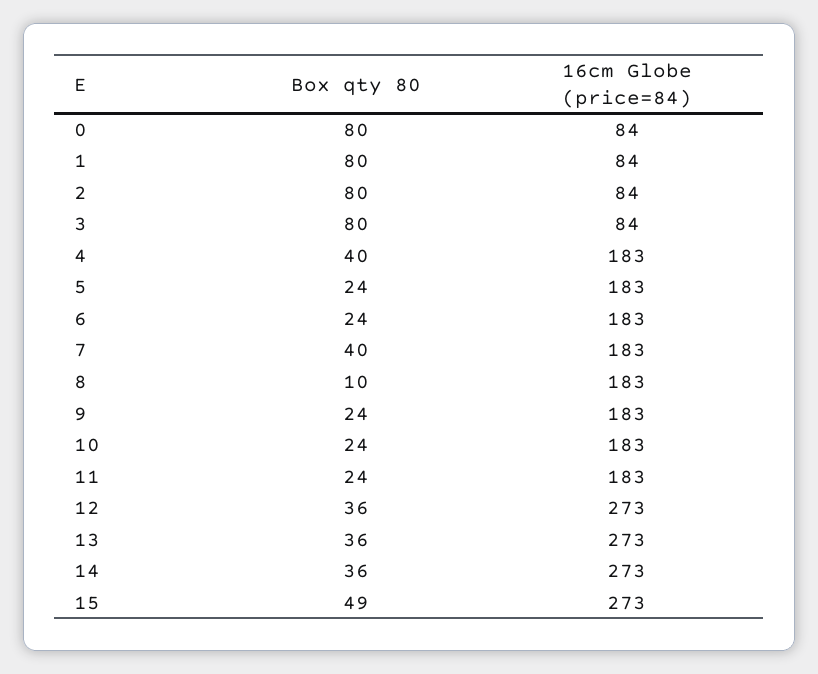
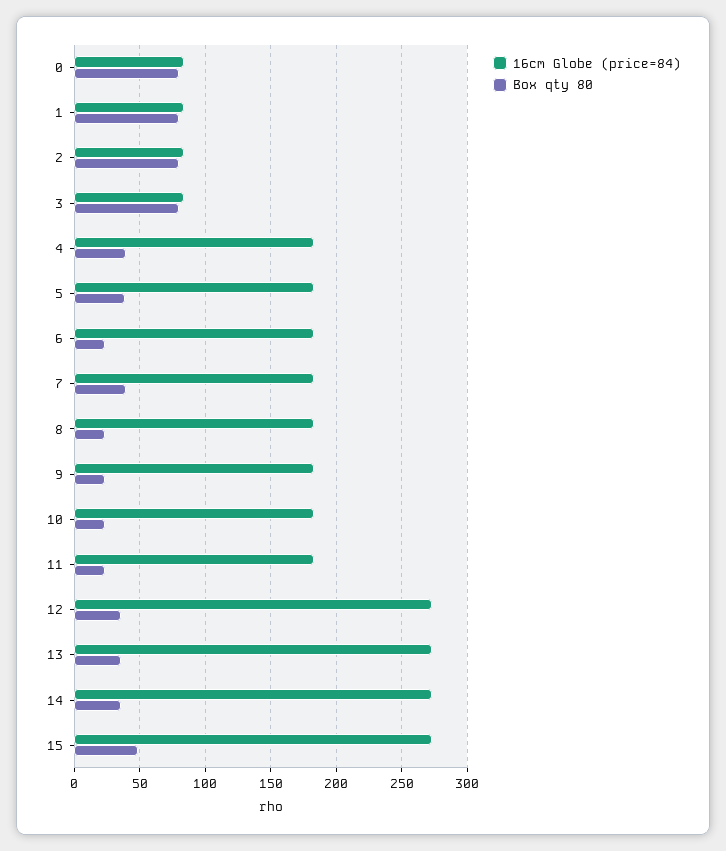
  {
    "Box qty 80": {
      "0": 80,
      "1": 80,
      "2": 80,
      "3": 80,
      "4": 40,
-     "5": 24,
+     "5": 40,
      "6": 24,
      "7": 40,
-     "8": 10,
+     "8": 25,
      "9": 24,
      "10": 24,
      "11": 24,
      "12": 36,
      "13": 36,
      "14": 36,
      "15": 49
    },
    "16cm Globe (price=84)": {
      "0": 84,
      "1": 84,
      "2": 84,
      "3": 84,
      "4": 183,
      "5": 183,
      "6": 183,
      "7": 183,
      "8": 183,
      "9": 183,
      "10": 183,
      "11": 183,
      "12": 273,
      "13": 273,
      "14": 273,
      "15": 273
    }
  }

